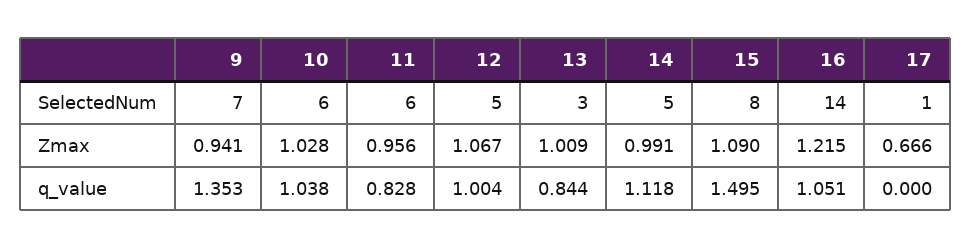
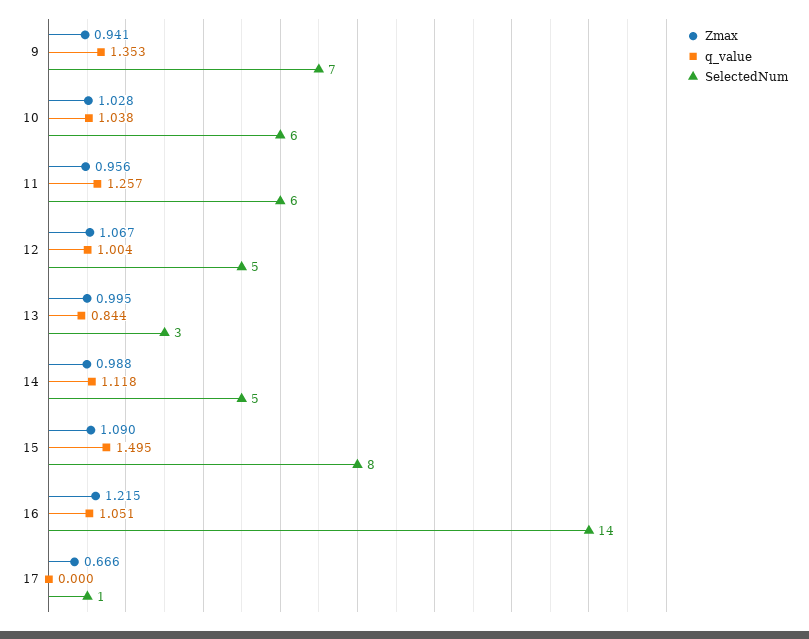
  {
    "SelectedNum": {
      "9": 7,
      "10": 6,
      "11": 6,
      "12": 5,
      "13": 3,
      "14": 5,
      "15": 8,
      "16": 14,
      "17": 1
    },
    "Zmax": {
      "9": 0.941,
      "10": 1.028,
      "11": 0.956,
      "12": 1.067,
-     "13": 1.009,
+     "13": 0.995,
-     "14": 0.991,
+     "14": 0.988,
      "15": 1.09,
      "16": 1.215,
      "17": 0.666
    },
    "q_value": {
      "9": 1.353,
      "10": 1.038,
-     "11": 0.828,
+     "11": 1.257,
      "12": 1.004,
      "13": 0.844,
      "14": 1.118,
      "15": 1.495,
      "16": 1.051,
      "17": 0
    }
  }

